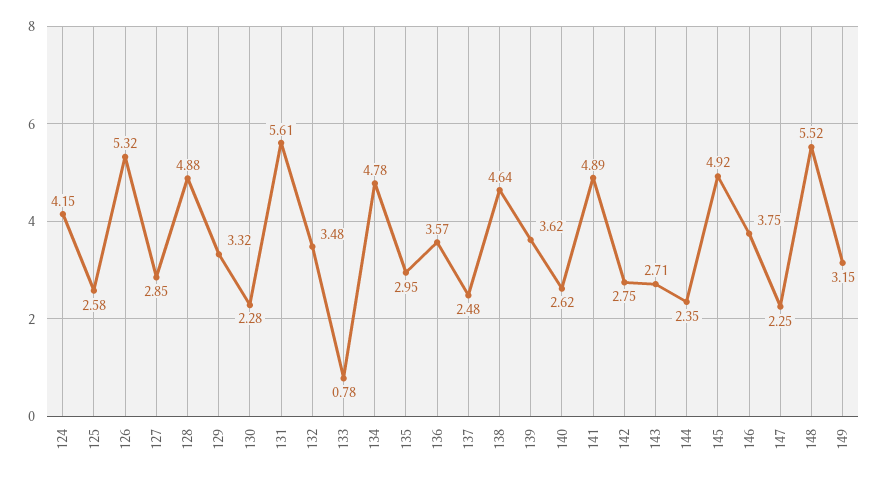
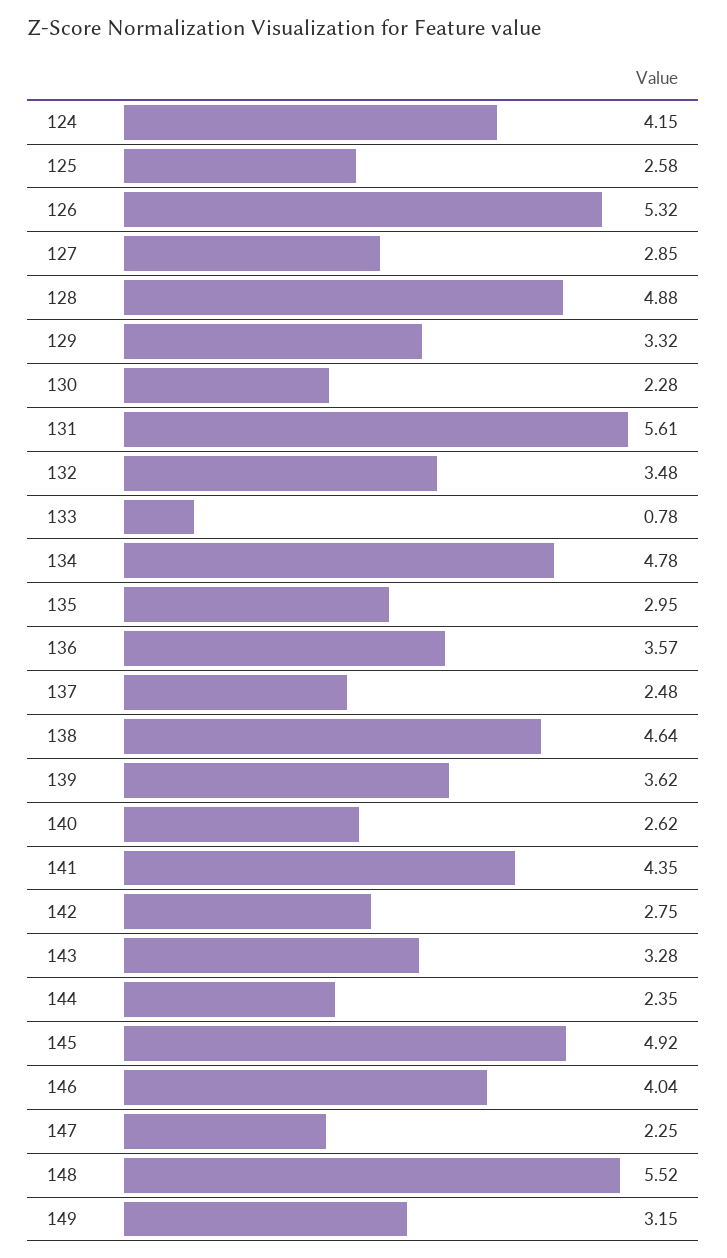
  {
    "124": 4.15,
    "125": 2.58,
    "126": 5.32,
    "127": 2.85,
    "128": 4.88,
    "129": 3.32,
    "130": 2.28,
    "131": 5.61,
    "132": 3.48,
    "133": 0.78,
    "134": 4.78,
    "135": 2.95,
    "136": 3.57,
    "137": 2.48,
    "138": 4.64,
    "139": 3.62,
    "140": 2.62,
-   "141": 4.89,
+   "141": 4.35,
    "142": 2.75,
-   "143": 2.71,
+   "143": 3.28,
    "144": 2.35,
    "145": 4.92,
-   "146": 3.75,
+   "146": 4.04,
    "147": 2.25,
    "148": 5.52,
    "149": 3.15
  }

